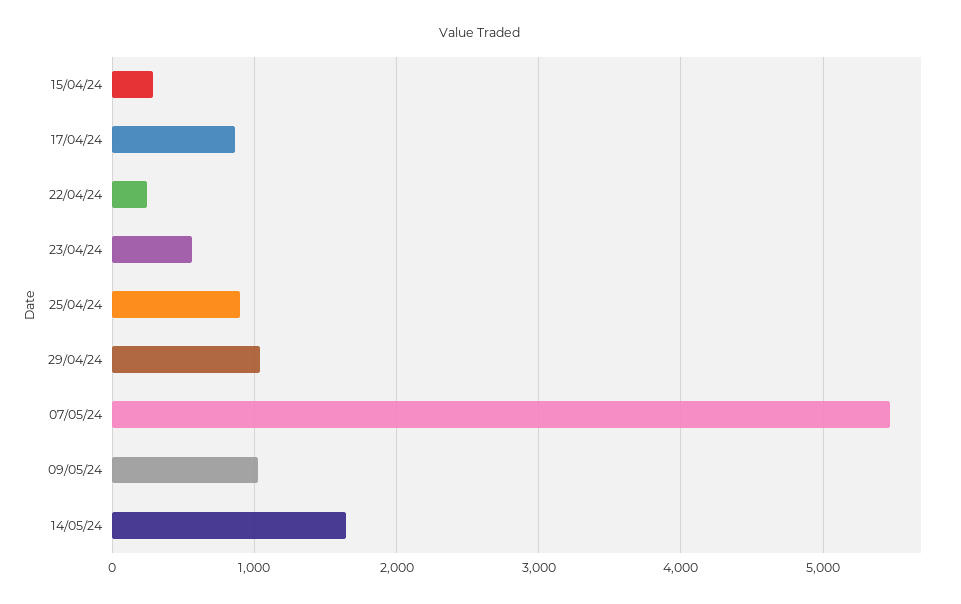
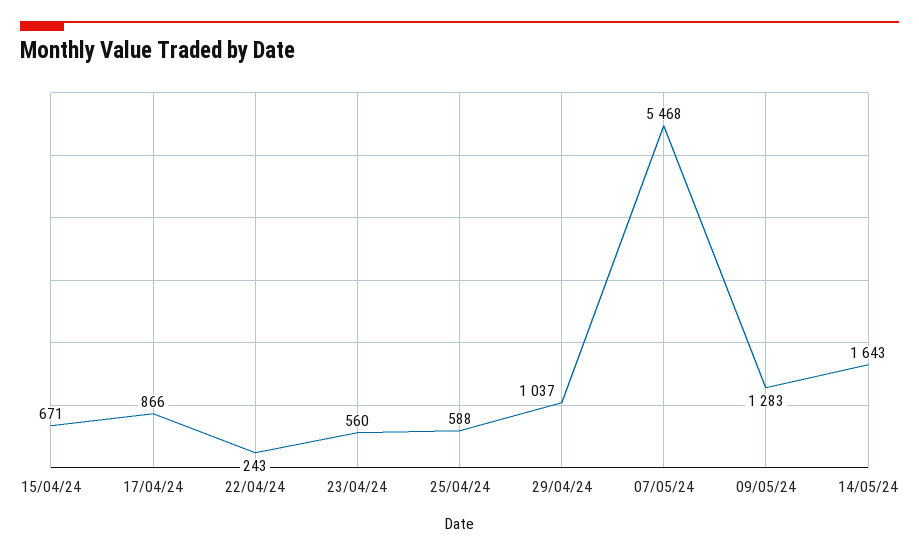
  {
-   "15/04/24": 300,
+   "15/04/24": 671,
    "17/04/24": 866,
    "22/04/24": 243,
    "23/04/24": 560,
-   "25/04/24": 900,
+   "25/04/24": 588,
    "29/04/24": 1037,
    "07/05/24": 5468,
-   "09/05/24": 1000,
+   "09/05/24": 1283,
    "14/05/24": 1643
  }

